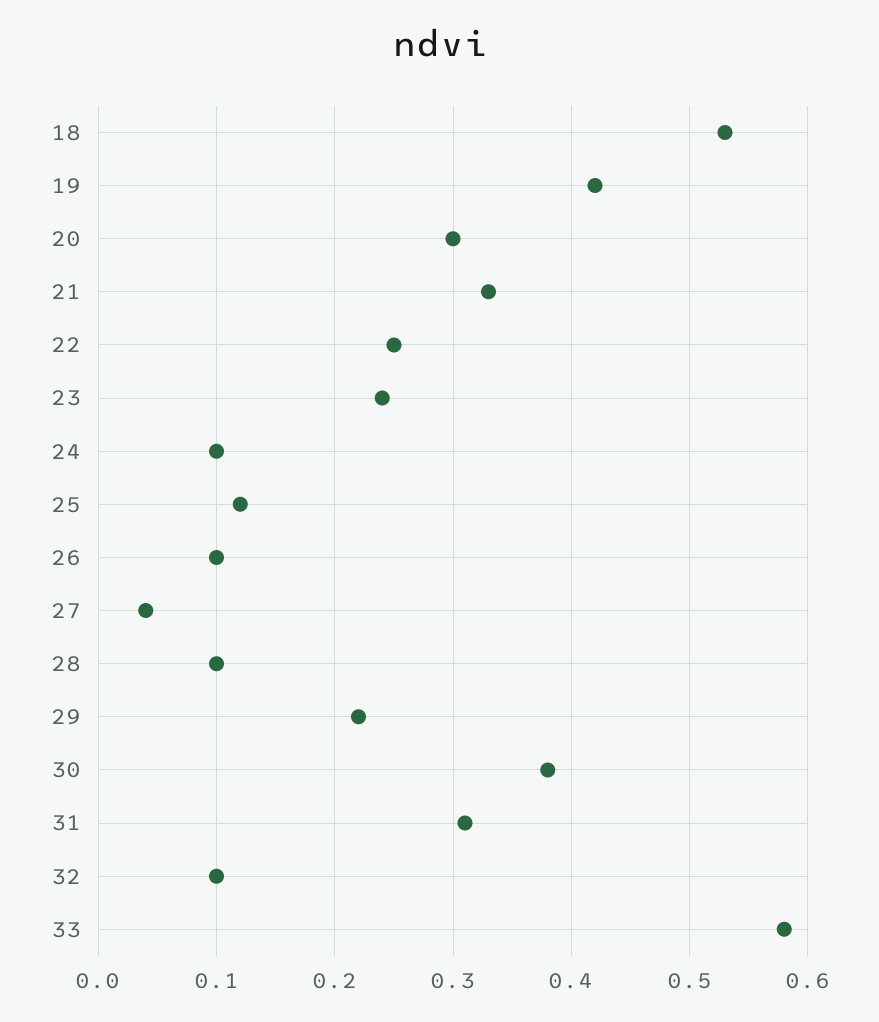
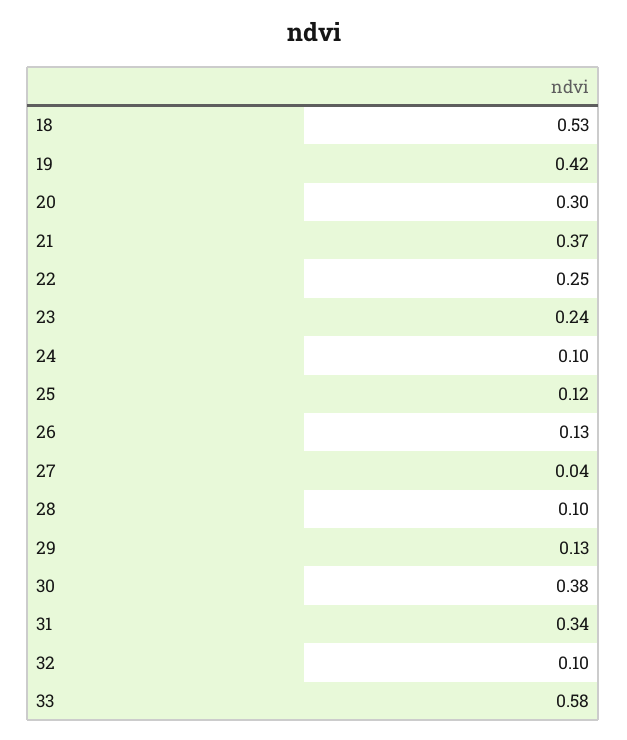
  {
    "18": 0.53,
    "19": 0.42,
    "20": 0.3,
-   "21": 0.33,
+   "21": 0.37,
    "22": 0.25,
    "23": 0.24,
    "24": 0.1,
    "25": 0.12,
-   "26": 0.1,
+   "26": 0.13,
    "27": 0.04,
    "28": 0.1,
-   "29": 0.22,
+   "29": 0.13,
    "30": 0.38,
-   "31": 0.31,
+   "31": 0.34,
    "32": 0.1,
    "33": 0.58
  }

